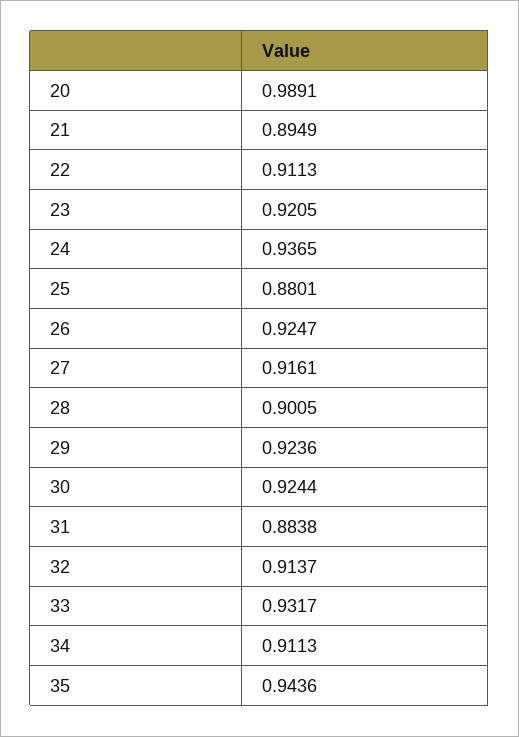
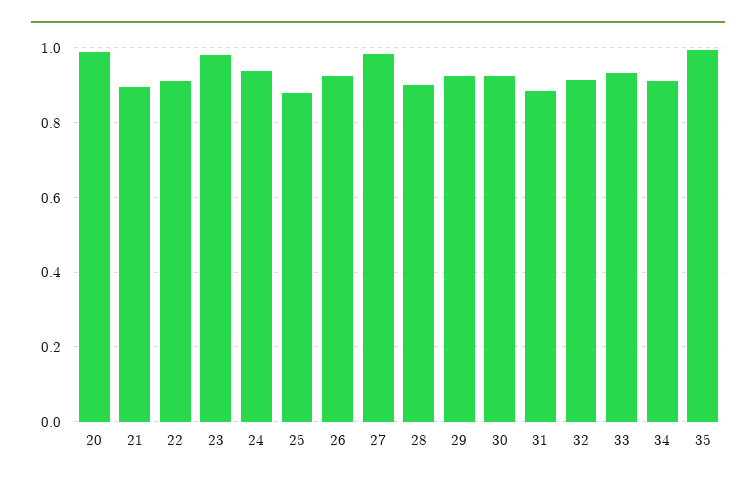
  {
    "20": 0.9891,
    "21": 0.8949,
    "22": 0.9113,
-   "23": 0.9205,
+   "23": 0.98,
    "24": 0.9365,
    "25": 0.8801,
    "26": 0.9247,
-   "27": 0.9161,
+   "27": 0.98,
    "28": 0.9005,
    "29": 0.9236,
    "30": 0.9244,
    "31": 0.8838,
    "32": 0.9137,
    "33": 0.9317,
    "34": 0.9113,
-   "35": 0.9436
+   "35": 1
  }

